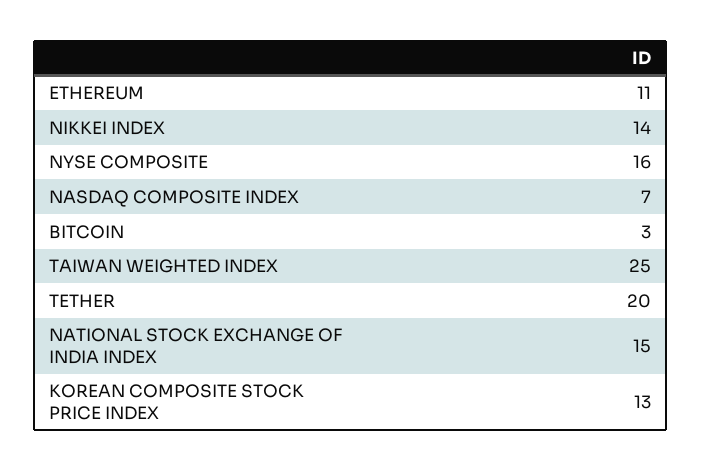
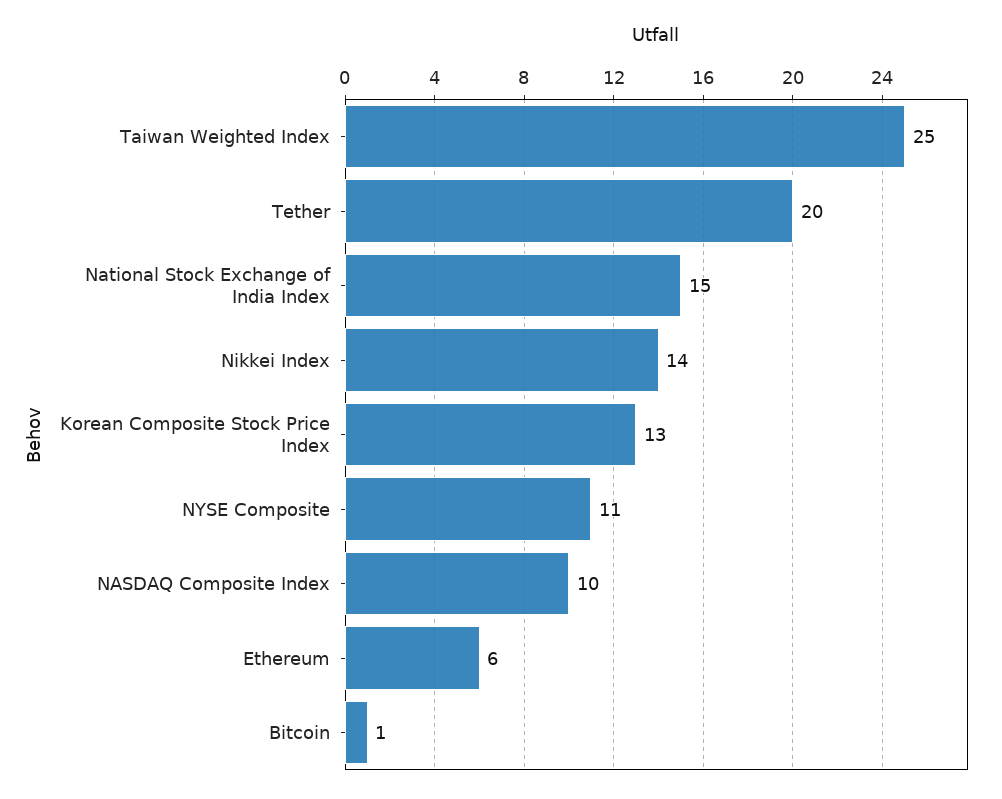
  {
-   "ETHEREUM": 11,
+   "ETHEREUM": 6,
    "NIKKEI INDEX": 14,
-   "NYSE COMPOSITE": 16,
+   "NYSE COMPOSITE": 11,
-   "NASDAQ COMPOSITE INDEX": 7,
+   "NASDAQ COMPOSITE INDEX": 10,
-   "BITCOIN": 3,
+   "BITCOIN": 1,
    "TAIWAN WEIGHTED INDEX": 25,
    "TETHER": 20,
    "NATIONAL STOCK EXCHANGE OF INDIA INDEX": 15,
    "KOREAN COMPOSITE STOCK PRICE INDEX": 13
  }

